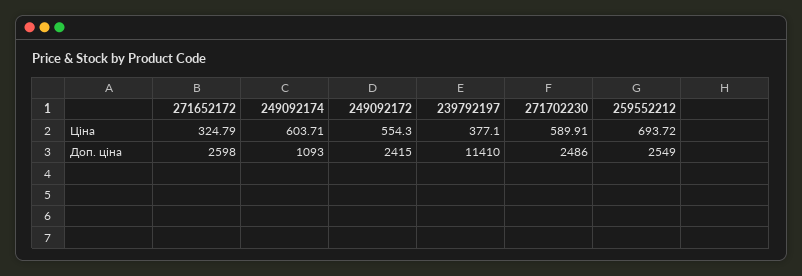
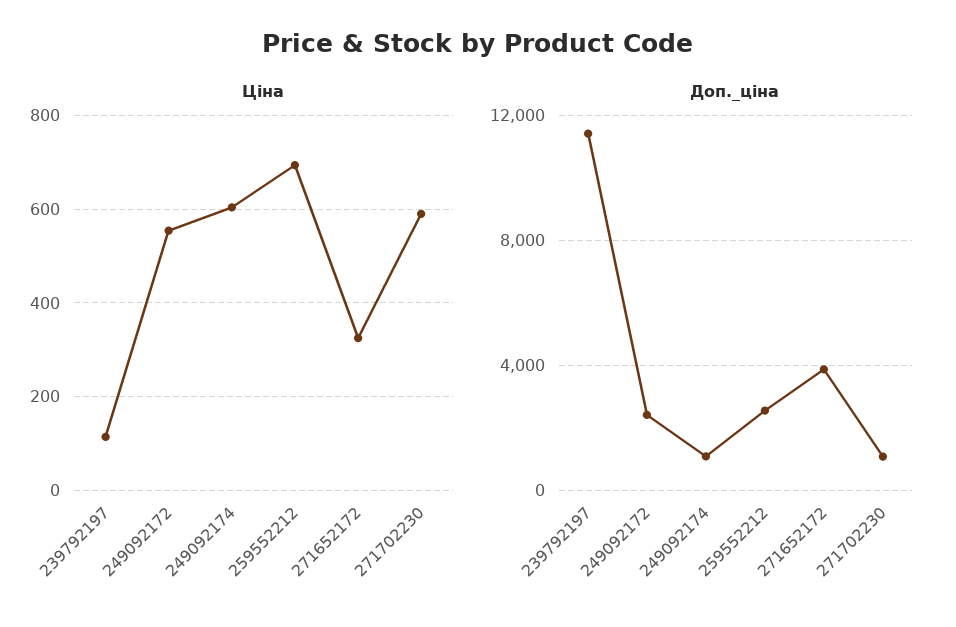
  {
    "Ціна": {
      "271652172": 324.79,
      "249092174": 603.71,
      "249092172": 554.3,
-     "239792197": 377.1,
+     "239792197": 120,
      "271702230": 589.91,
      "259552212": 693.72
    },
    "Доп. ціна": {
-     "271652172": 2598,
+     "271652172": 4000,
      "249092174": 1093,
      "249092172": 2415,
      "239792197": 11410,
-     "271702230": 2486,
+     "271702230": 1000,
      "259552212": 2549
    }
  }

